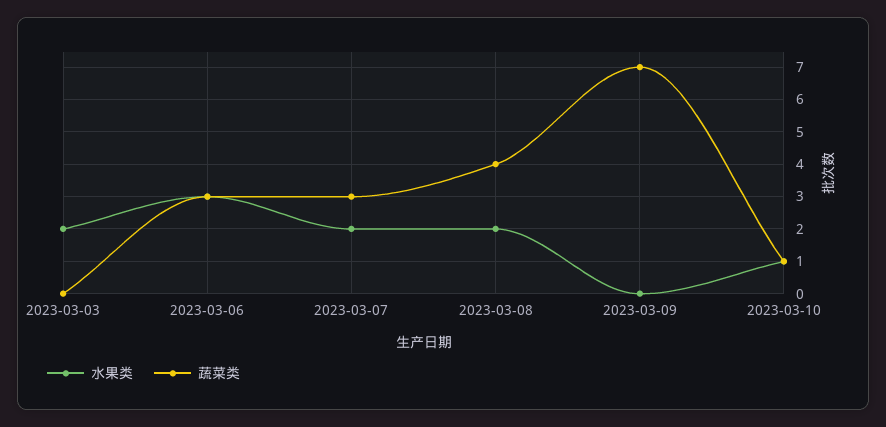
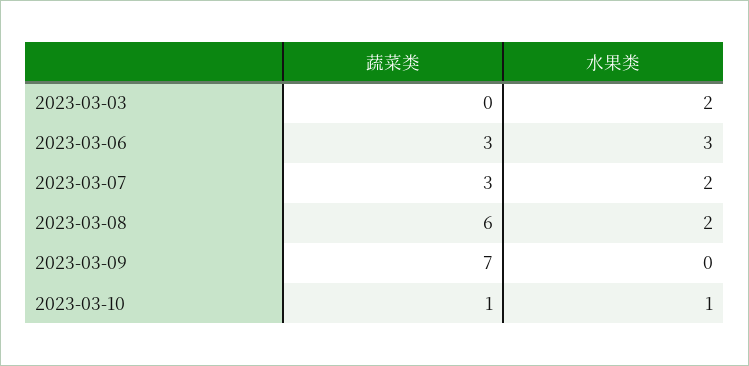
  {
    "水果类": {
      "2023-03-03": 2,
      "2023-03-06": 3,
      "2023-03-07": 2,
      "2023-03-08": 2,
      "2023-03-09": 0,
      "2023-03-10": 1
    },
    "蔬菜类": {
      "2023-03-03": 0,
      "2023-03-06": 3,
      "2023-03-07": 3,
-     "2023-03-08": 4,
+     "2023-03-08": 6,
      "2023-03-09": 7,
      "2023-03-10": 1
    }
  }

